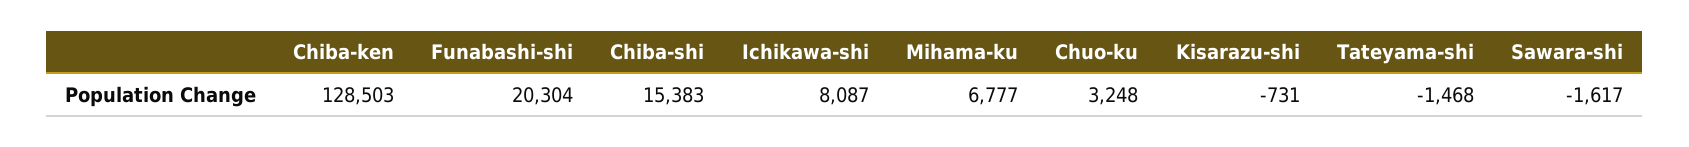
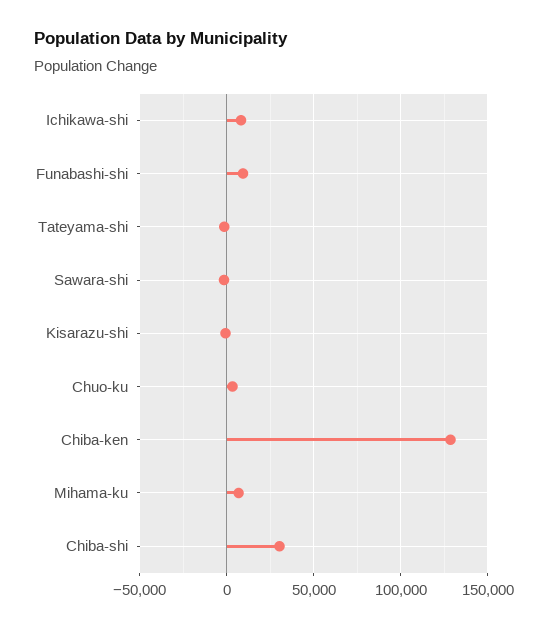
  {
    "Chiba-ken": 128503,
-   "Funabashi-shi": 20304,
+   "Funabashi-shi": 10000,
-   "Chiba-shi": 15383,
+   "Chiba-shi": 30000,
    "Ichikawa-shi": 8087,
    "Mihama-ku": 6777,
    "Chuo-ku": 3248,
    "Kisarazu-shi": -731,
    "Tateyama-shi": -1468,
    "Sawara-shi": -1617
  }

